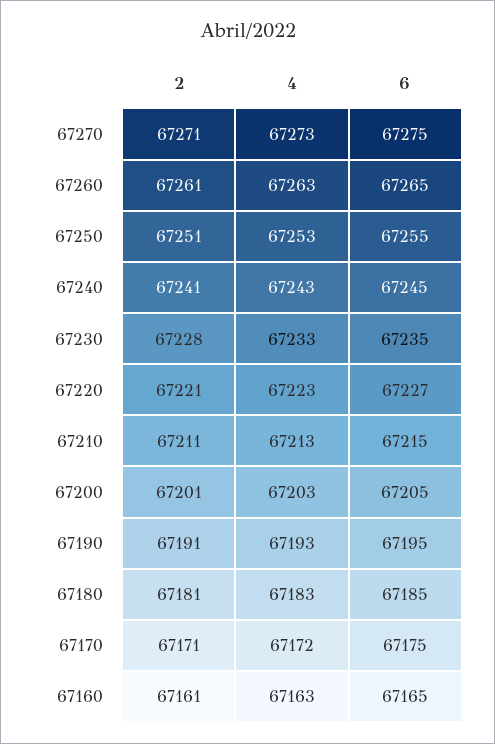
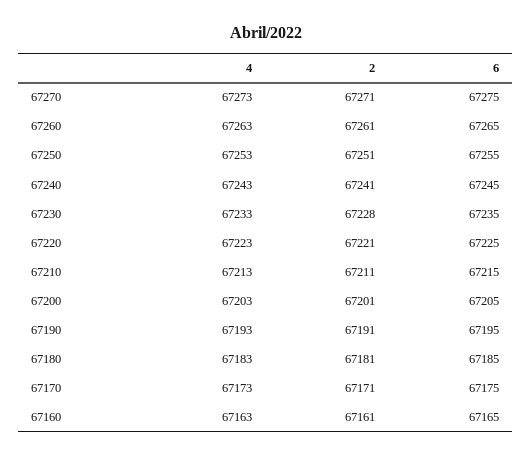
  {
    "2": {
      "67270": 67271,
      "67260": 67261,
      "67250": 67251,
      "67240": 67241,
      "67230": 67228,
      "67220": 67221,
      "67210": 67211,
      "67200": 67201,
      "67190": 67191,
      "67180": 67181,
      "67170": 67171,
      "67160": 67161
    },
    "4": {
      "67270": 67273,
      "67260": 67263,
      "67250": 67253,
      "67240": 67243,
      "67230": 67233,
      "67220": 67223,
      "67210": 67213,
      "67200": 67203,
      "67190": 67193,
      "67180": 67183,
-     "67170": 67172,
+     "67170": 67173,
      "67160": 67163
    },
    "6": {
      "67270": 67275,
      "67260": 67265,
      "67250": 67255,
      "67240": 67245,
      "67230": 67235,
-     "67220": 67227,
+     "67220": 67225,
      "67210": 67215,
      "67200": 67205,
      "67190": 67195,
      "67180": 67185,
      "67170": 67175,
      "67160": 67165
    }
  }

